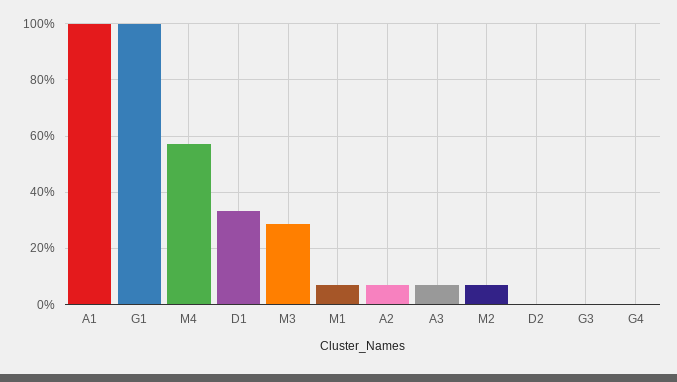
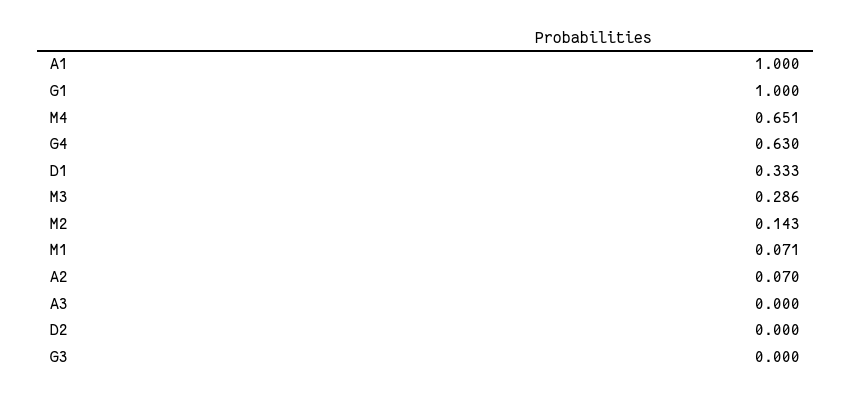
  {
    "A1": 1,
    "G1": 1,
-   "M4": 0.575,
+   "M4": 0.651,
    "D1": 0.333,
    "M3": 0.286,
    "M1": 0.071,
    "A2": 0.07,
-   "A3": 0.075,
+   "A3": 0,
-   "M2": 0.075,
+   "M2": 0.143,
    "D2": 0,
    "G3": 0,
-   "G4": 0
+   "G4": 0.63
  }

